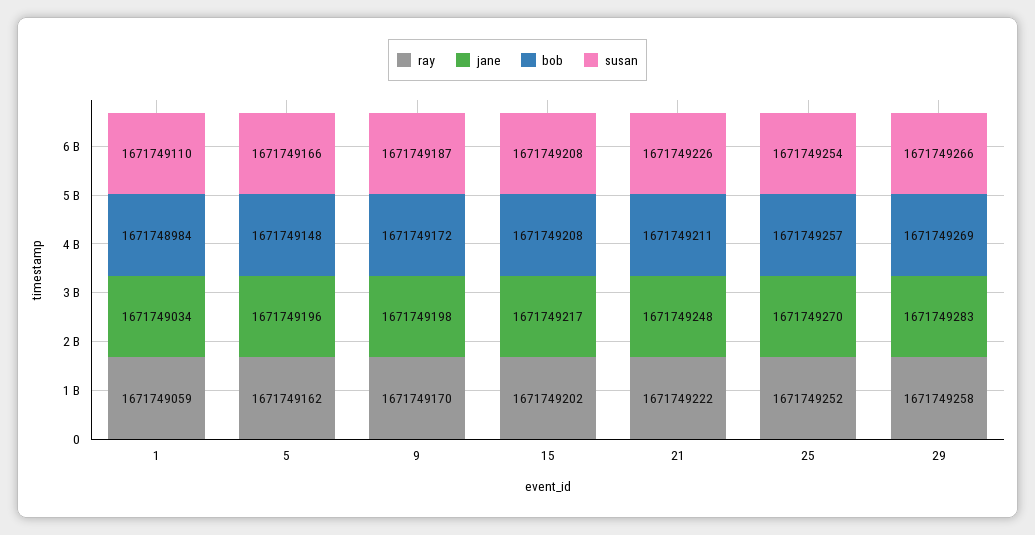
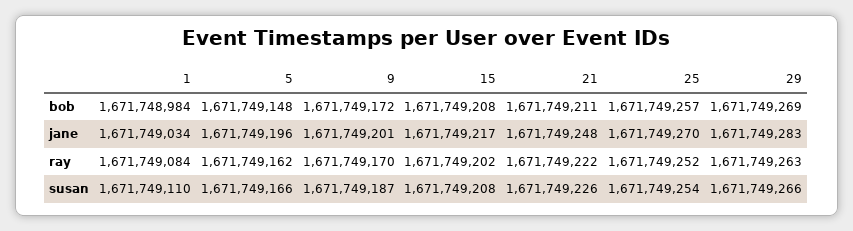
  {
    "ray": {
-     "1": 1671749059,
+     "1": 1671749084,
      "5": 1671749162,
      "9": 1671749170,
      "15": 1671749202,
      "21": 1671749222,
      "25": 1671749252,
-     "29": 1671749258
+     "29": 1671749263
    },
    "jane": {
      "1": 1671749034,
      "5": 1671749196,
-     "9": 1671749198,
+     "9": 1671749201,
      "15": 1671749217,
      "21": 1671749248,
      "25": 1671749270,
      "29": 1671749283
    },
    "bob": {
      "1": 1671748984,
      "5": 1671749148,
      "9": 1671749172,
      "15": 1671749208,
      "21": 1671749211,
      "25": 1671749257,
      "29": 1671749269
    },
    "susan": {
      "1": 1671749110,
      "5": 1671749166,
      "9": 1671749187,
      "15": 1671749208,
      "21": 1671749226,
      "25": 1671749254,
      "29": 1671749266
    }
  }

